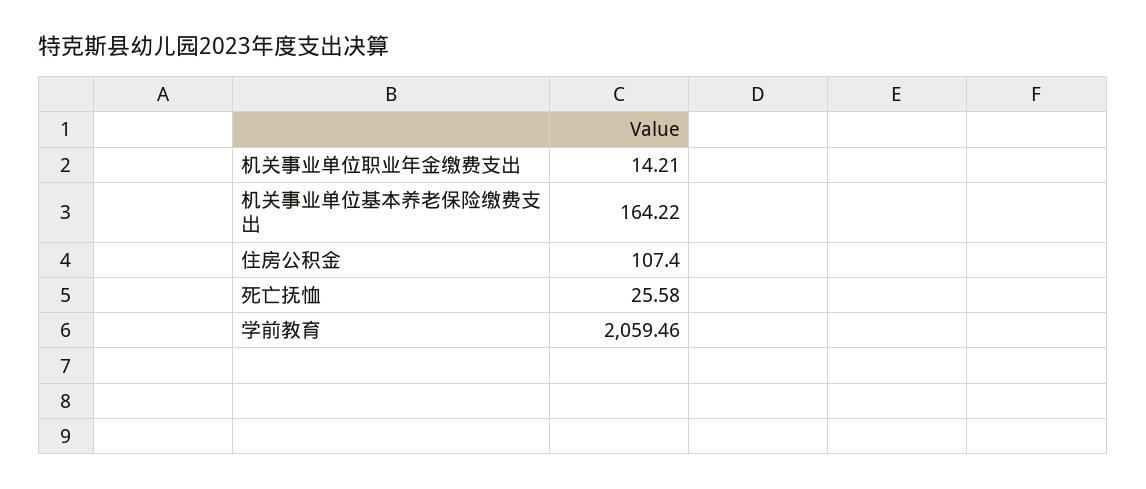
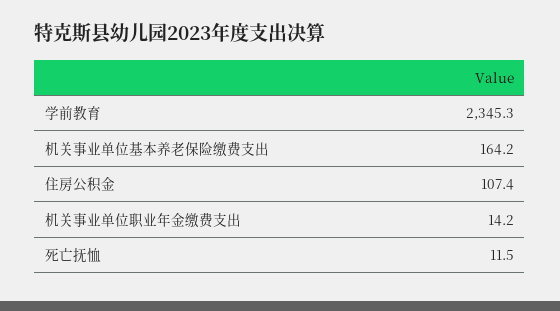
  {
    "机关事业单位职业年金缴费支出": 14.21,
    "机关事业单位基本养老保险缴费支出": 164.22,
    "住房公积金": 107.4,
-   "死亡抚恤": 25.58,
+   "死亡抚恤": 11.5,
-   "学前教育": 2059.46
+   "学前教育": 2345.3
  }

